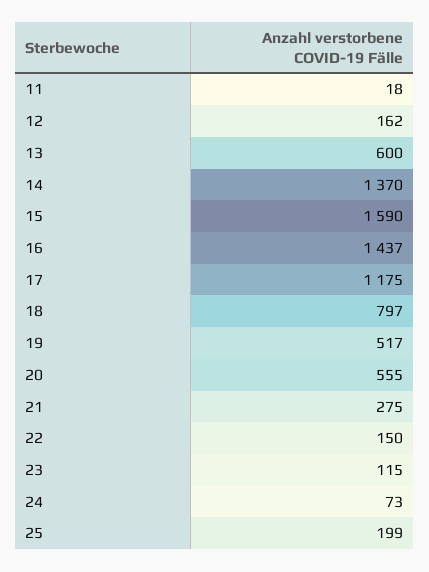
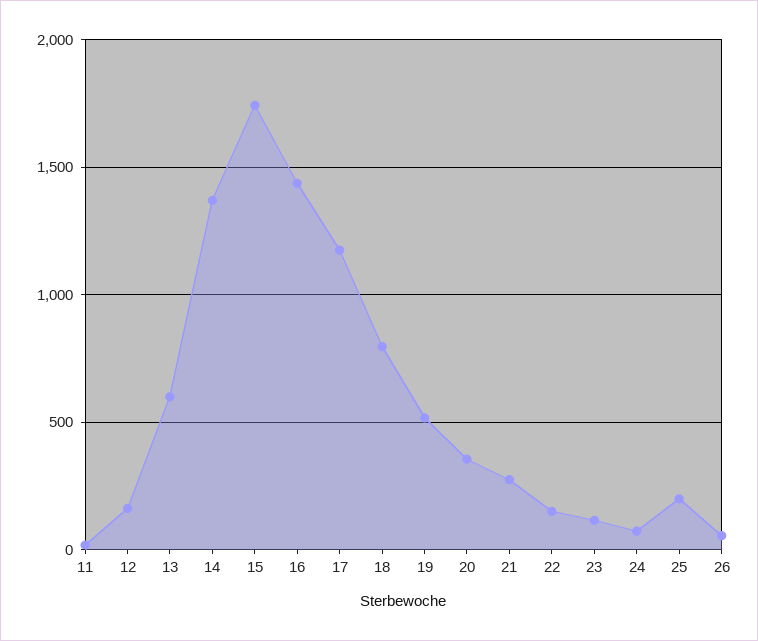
  {
    "11": 18,
    "12": 162,
    "13": 600,
    "14": 1370,
-   "15": 1590,
+   "15": 1750,
    "16": 1437,
    "17": 1175,
    "18": 797,
    "19": 517,
-   "20": 555,
+   "20": 350,
    "21": 275,
    "22": 150,
    "23": 115,
    "24": 73,
-   "25": 199
+   "25": 199,
+   "26": 50
  }

